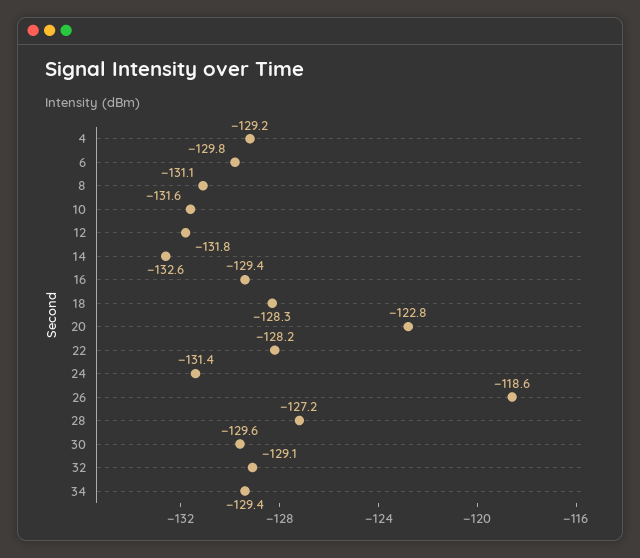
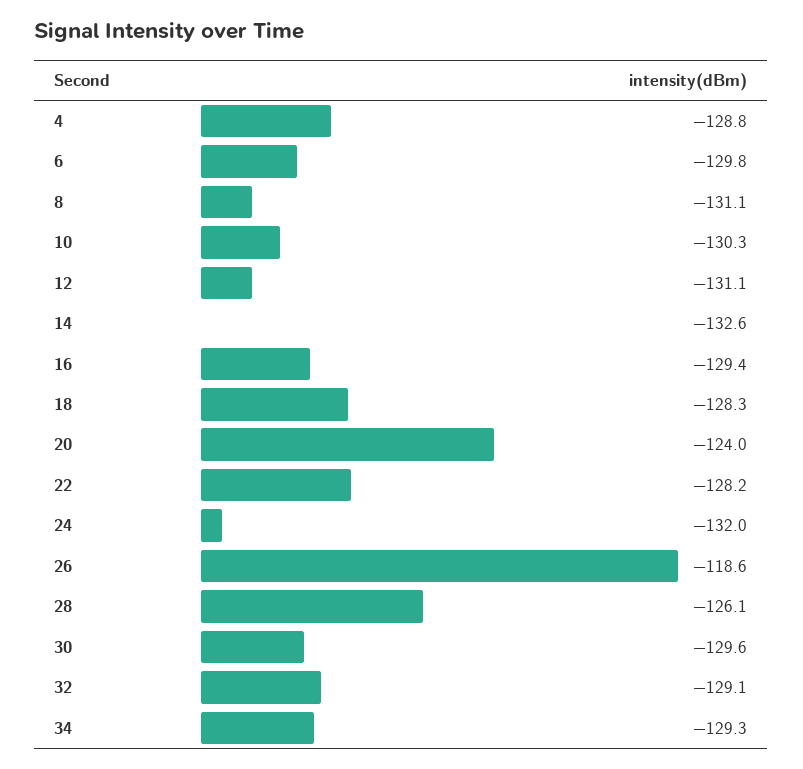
  {
-   "4": -129.2,
+   "4": -128.8,
    "6": -129.8,
    "8": -131.1,
-   "10": -131.6,
+   "10": -130.3,
-   "12": -131.8,
+   "12": -131.1,
    "14": -132.6,
    "16": -129.4,
    "18": -128.3,
-   "20": -122.8,
+   "20": -124,
    "22": -128.2,
-   "24": -131.4,
+   "24": -132,
    "26": -118.6,
-   "28": -127.2,
+   "28": -126.1,
    "30": -129.6,
    "32": -129.1,
-   "34": -129.4
+   "34": -129.3
  }

